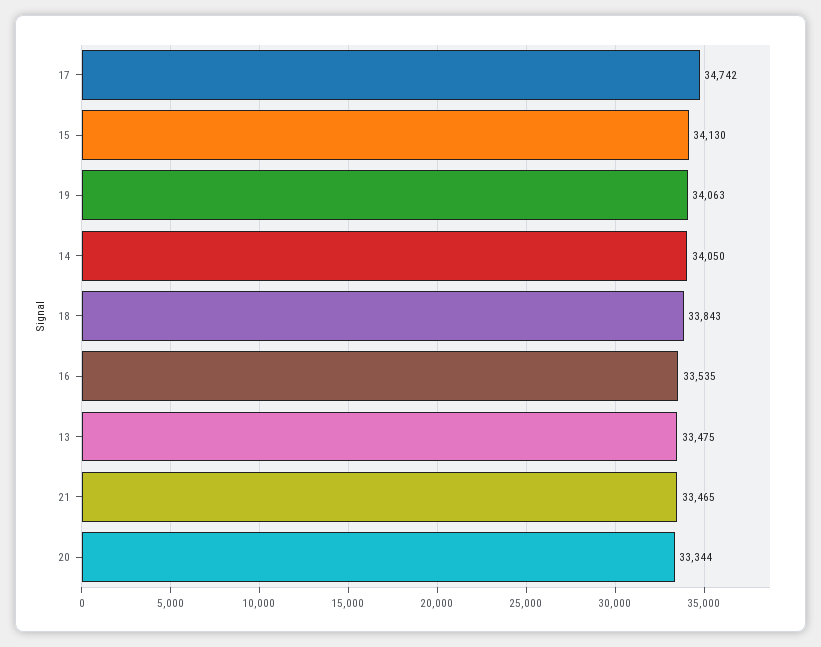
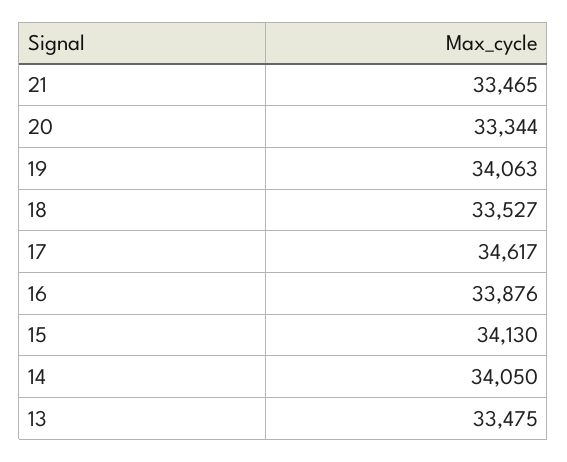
  {
-   "17": 34742,
+   "17": 34617,
    "15": 34130,
    "19": 34063,
    "14": 34050,
-   "18": 33843,
+   "18": 33527,
-   "16": 33535,
+   "16": 33876,
    "13": 33475,
    "21": 33465,
    "20": 33344
  }

